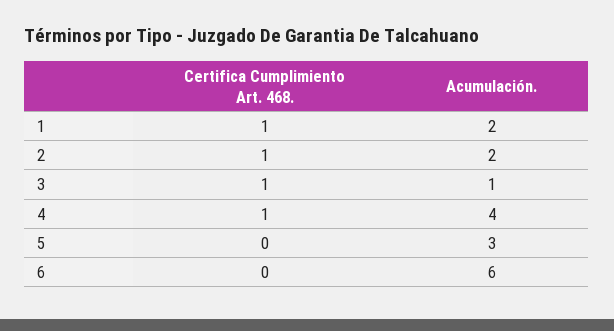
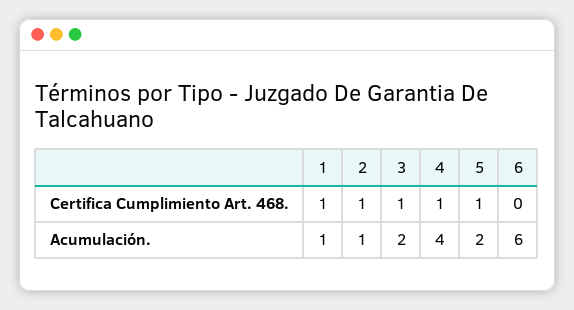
  {
    "Certifica Cumplimiento Art. 468.": {
      "1": 1,
      "2": 1,
      "3": 1,
      "4": 1,
-     "5": 0,
+     "5": 1,
      "6": 0
    },
    "Acumulación.": {
-     "1": 2,
+     "1": 1,
-     "2": 2,
+     "2": 1,
-     "3": 1,
+     "3": 2,
      "4": 4,
-     "5": 3,
+     "5": 2,
      "6": 6
    }
  }

